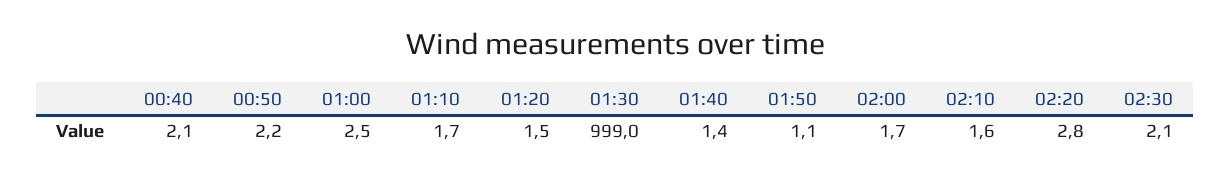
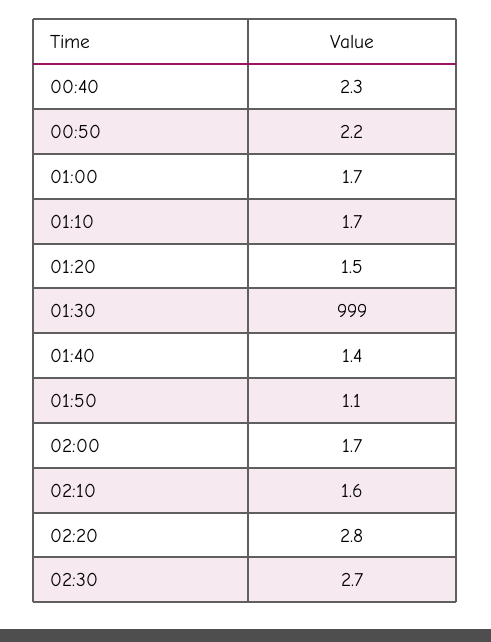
  {
-   "00:40": 2.1,
+   "00:40": 2.3,
    "00:50": 2.2,
-   "01:00": 2.5,
+   "01:00": 1.7,
    "01:10": 1.7,
    "01:20": 1.5,
    "01:30": 999,
    "01:40": 1.4,
    "01:50": 1.1,
    "02:00": 1.7,
    "02:10": 1.6,
    "02:20": 2.8,
-   "02:30": 2.1
+   "02:30": 2.7
  }

